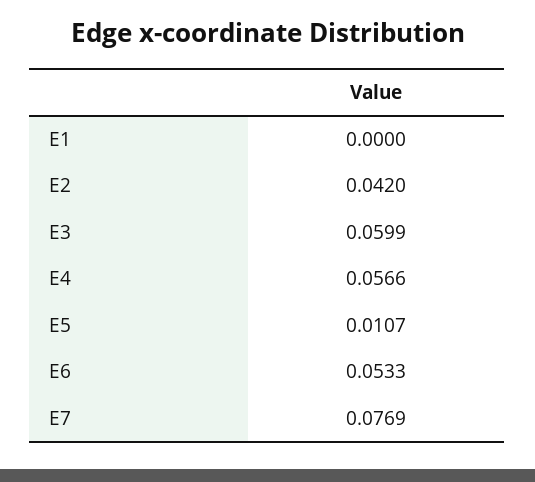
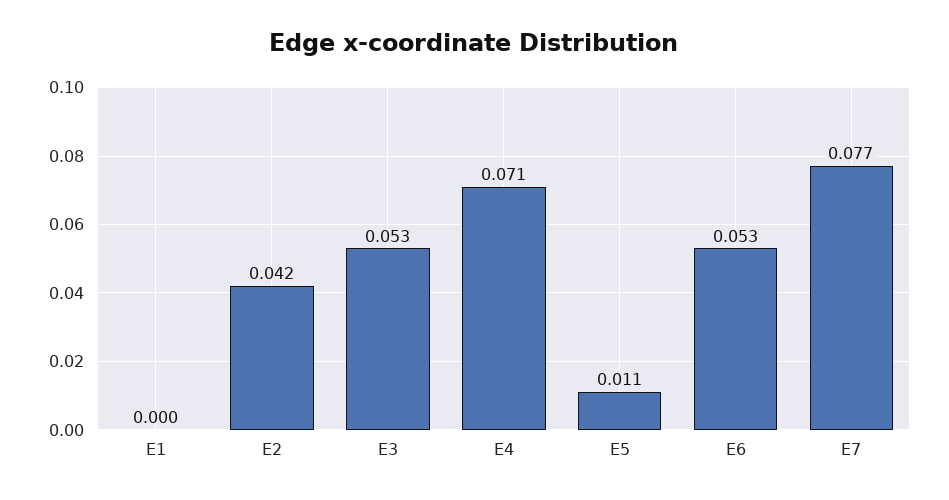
  {
    "E1": 0,
    "E2": 0.042,
-   "E3": 0.0599,
+   "E3": 0.053,
-   "E4": 0.0566,
+   "E4": 0.071,
    "E5": 0.0107,
    "E6": 0.0533,
    "E7": 0.0769
  }

